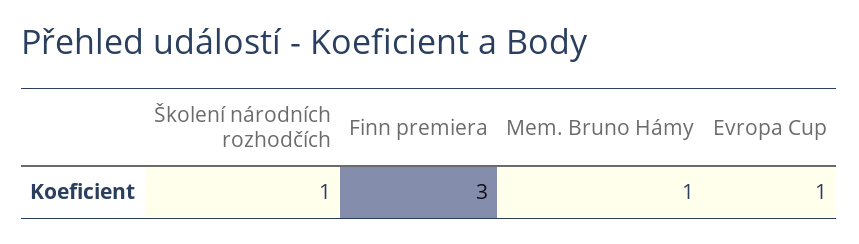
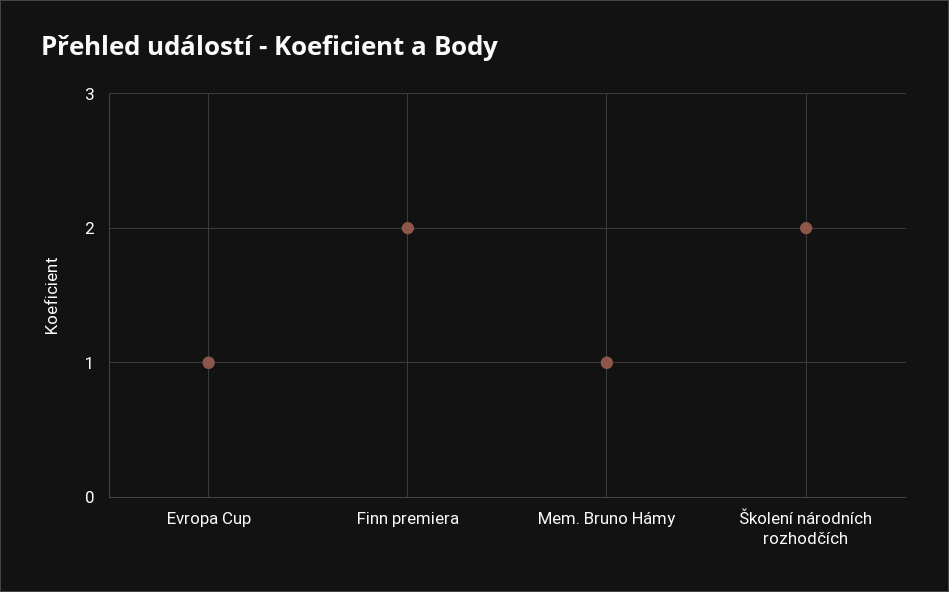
  {
-   "Školení národních rozhodčích": 1,
+   "Školení národních rozhodčích": 2,
-   "Finn premiera": 3,
+   "Finn premiera": 2,
    "Mem. Bruno Hámy": 1,
    "Evropa Cup": 1
  }

